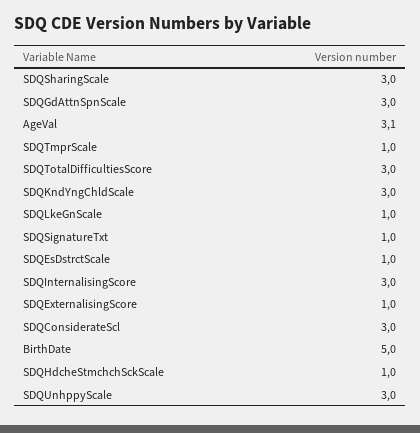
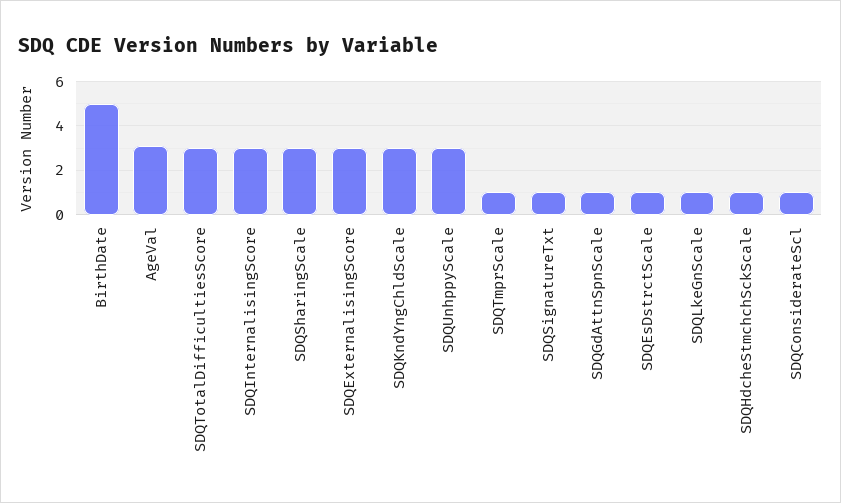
  {
    "SDQSharingScale": 3,
-   "SDQGdAttnSpnScale": 3,
+   "SDQGdAttnSpnScale": 1,
    "AgeVal": 3.1,
    "SDQTmprScale": 1,
    "SDQTotalDifficultiesScore": 3,
    "SDQKndYngChldScale": 3,
    "SDQLkeGnScale": 1,
    "SDQSignatureTxt": 1,
    "SDQEsDstrctScale": 1,
    "SDQInternalisingScore": 3,
-   "SDQExternalisingScore": 1,
+   "SDQExternalisingScore": 3,
-   "SDQConsiderateScl": 3,
+   "SDQConsiderateScl": 1,
    "BirthDate": 5,
    "SDQHdcheStmchchSckScale": 1,
    "SDQUnhppyScale": 3
  }

